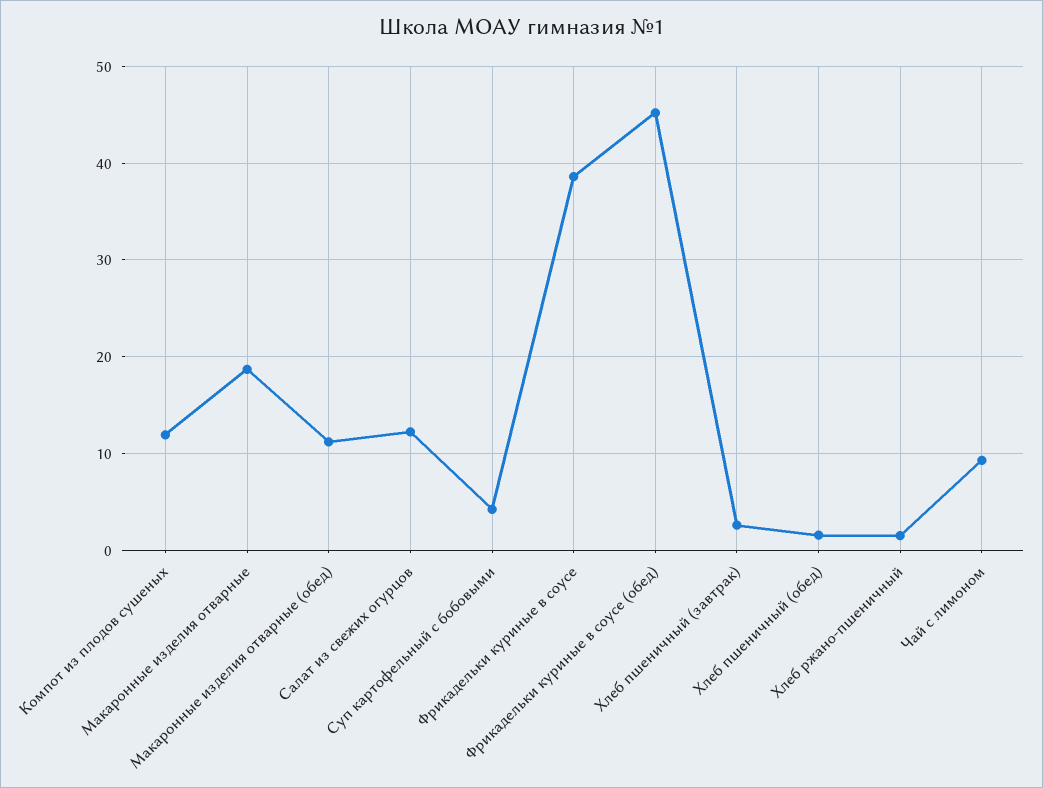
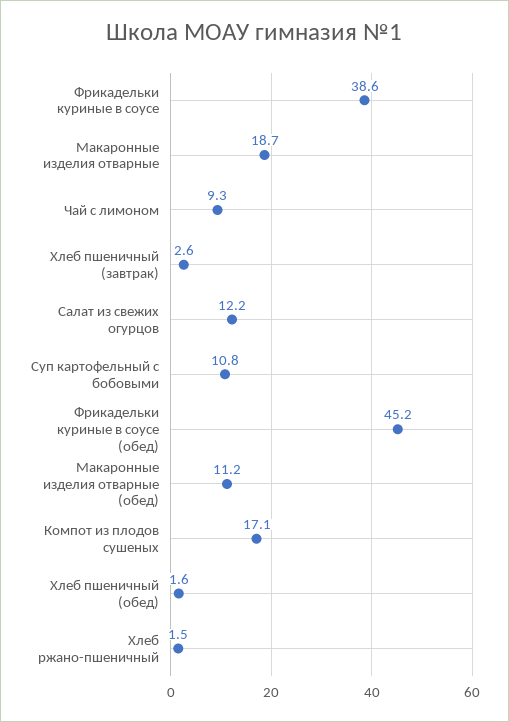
  {
-   "Компот из плодов сушеных": 12,
+   "Компот из плодов сушеных": 17.1,
    "Макаронные изделия отварные": 18.7,
    "Макаронные изделия отварные (обед)": 11.2,
    "Салат из свежих огурцов": 12.2,
-   "Суп картофельный с бобовыми": 4,
+   "Суп картофельный с бобовыми": 10.8,
    "Фрикадельки куриные в соусе": 38.6,
    "Фрикадельки куриные в соусе (обед)": 45.2,
    "Хлеб пшеничный (завтрак)": 2.6,
    "Хлеб пшеничный (обед)": 1.6,
    "Хлеб ржано-пшеничный": 1.5,
    "Чай с лимоном": 9.3
  }

